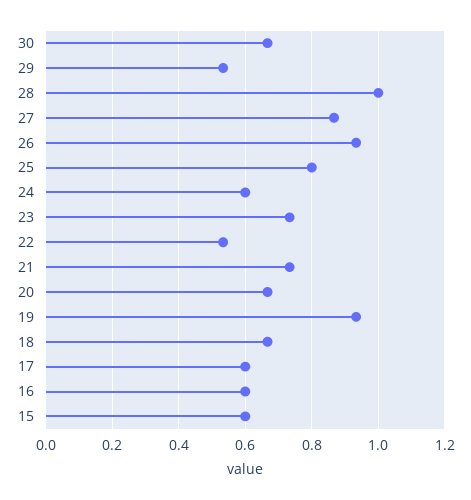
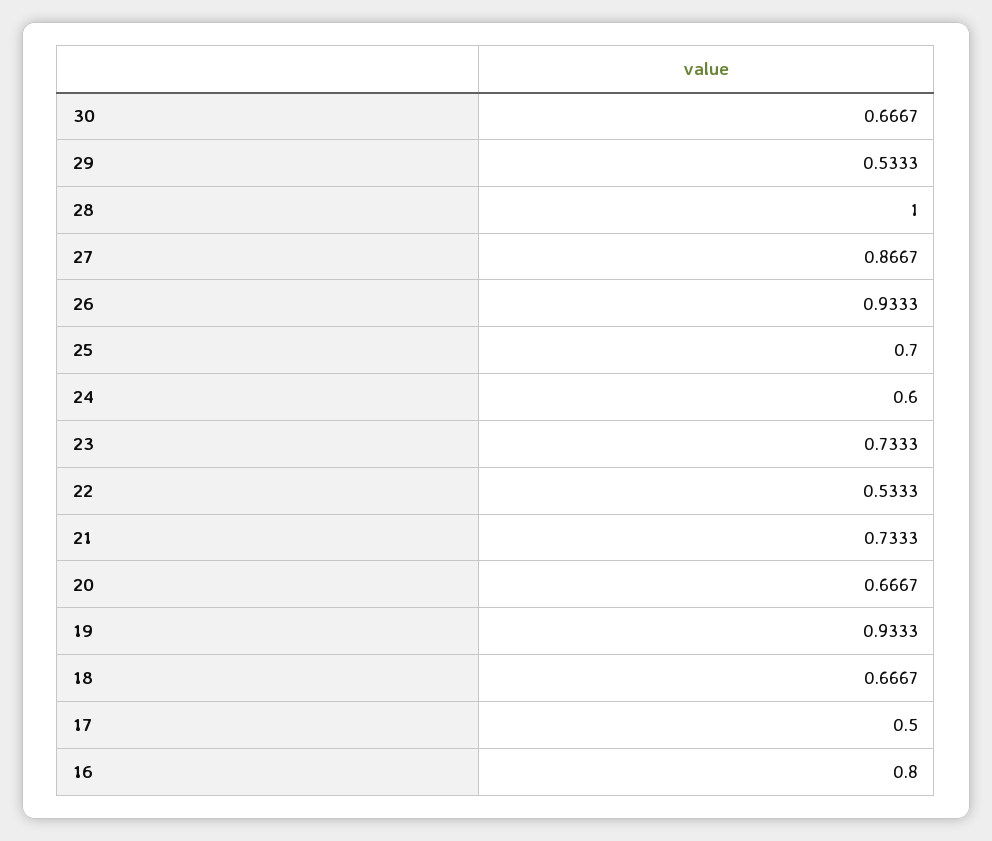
  {
    "30": 0.6667,
    "29": 0.5333,
    "28": 1,
    "27": 0.8667,
    "26": 0.9333,
-   "25": 0.8,
+   "25": 0.7,
    "24": 0.6,
    "23": 0.7333,
    "22": 0.5333,
    "21": 0.7333,
    "20": 0.6667,
    "19": 0.9333,
    "18": 0.6667,
-   "17": 0.6,
+   "17": 0.5,
-   "16": 0.6,
+   "16": 0.8
-   "15": 0.6
  }

